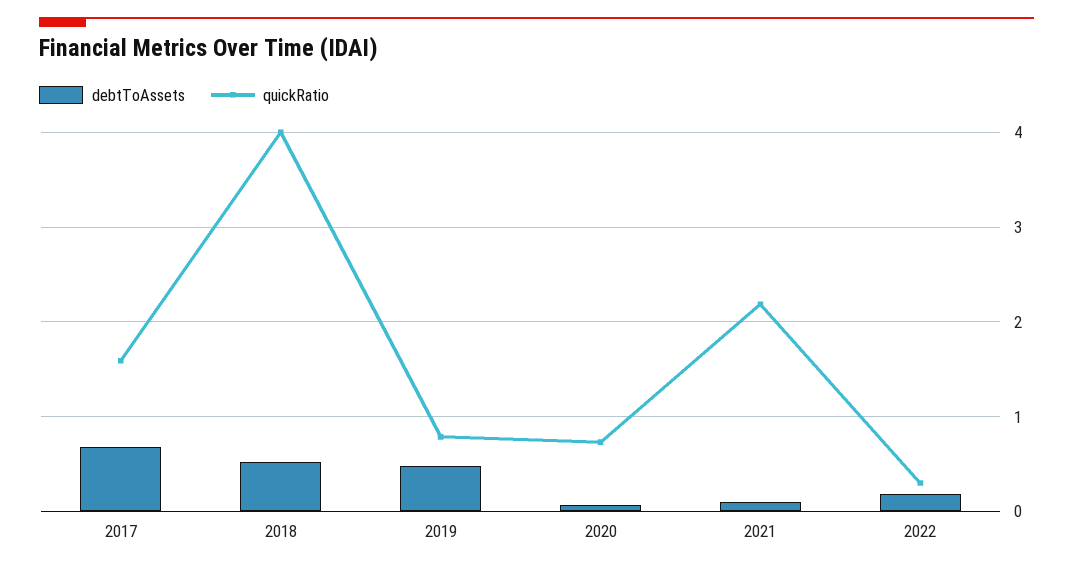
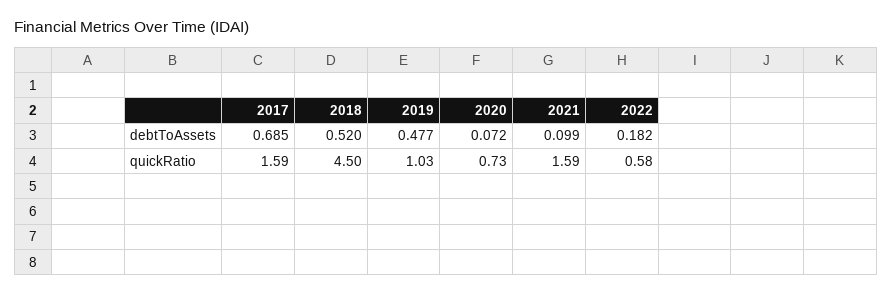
  {
    "debtToAssets": {
      "2017": 0.685,
      "2018": 0.52,
      "2019": 0.477,
      "2020": 0.072,
      "2021": 0.099,
      "2022": 0.182
    },
    "quickRatio": {
      "2017": 1.59,
-     "2018": 4,
+     "2018": 4.5,
-     "2019": 0.8,
+     "2019": 1.03,
      "2020": 0.73,
-     "2021": 2.2,
+     "2021": 1.59,
-     "2022": 0.3
+     "2022": 0.58
    }
  }

